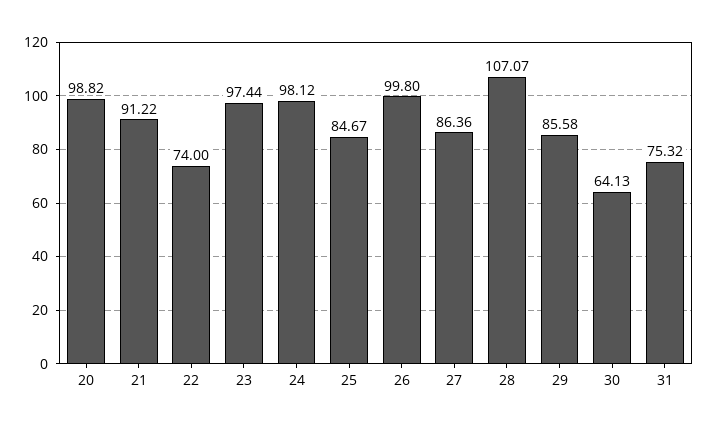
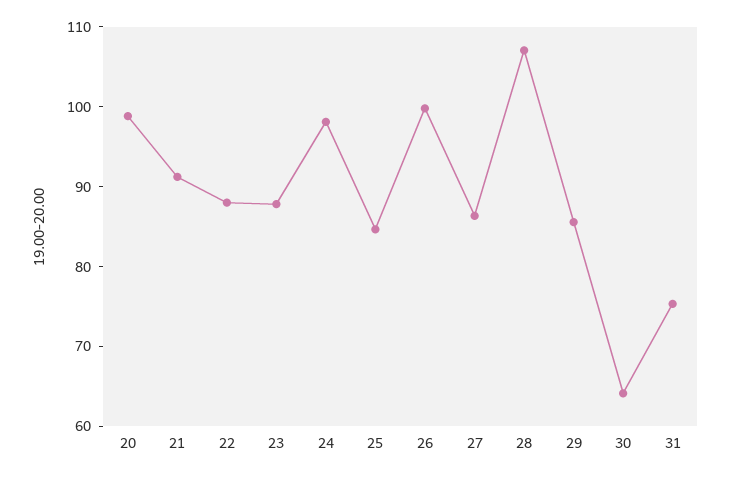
  {
    "20": 98.82,
    "21": 91.22,
-   "22": 74,
+   "22": 88,
-   "23": 97.44,
+   "23": 88,
    "24": 98.12,
    "25": 84.67,
    "26": 99.8,
    "27": 86.36,
    "28": 107.07,
    "29": 85.58,
    "30": 64.13,
    "31": 75.32
  }

